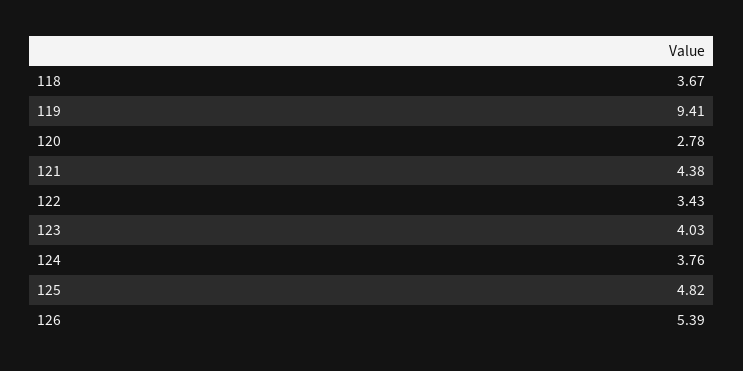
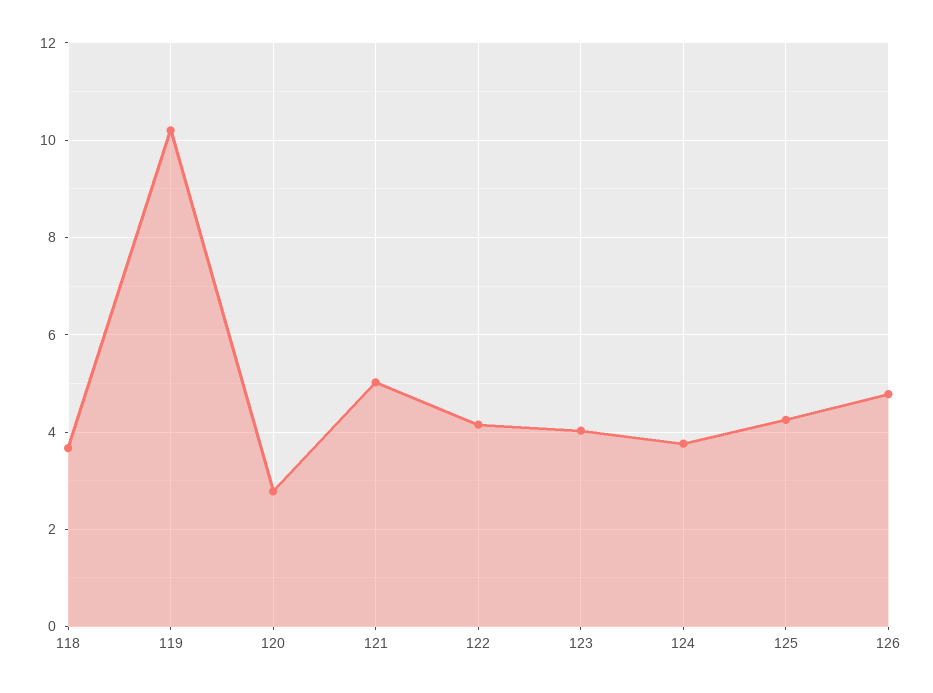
  {
    "118": 3.67,
-   "119": 9.41,
+   "119": 10.2,
    "120": 2.78,
-   "121": 4.38,
+   "121": 5,
-   "122": 3.43,
+   "122": 4.2,
    "123": 4.03,
    "124": 3.76,
-   "125": 4.82,
+   "125": 4.2,
-   "126": 5.39
+   "126": 4.8
  }

